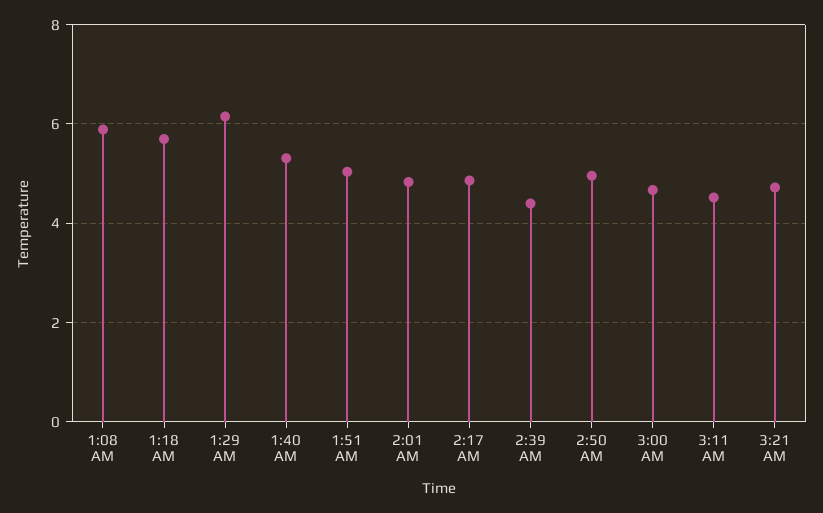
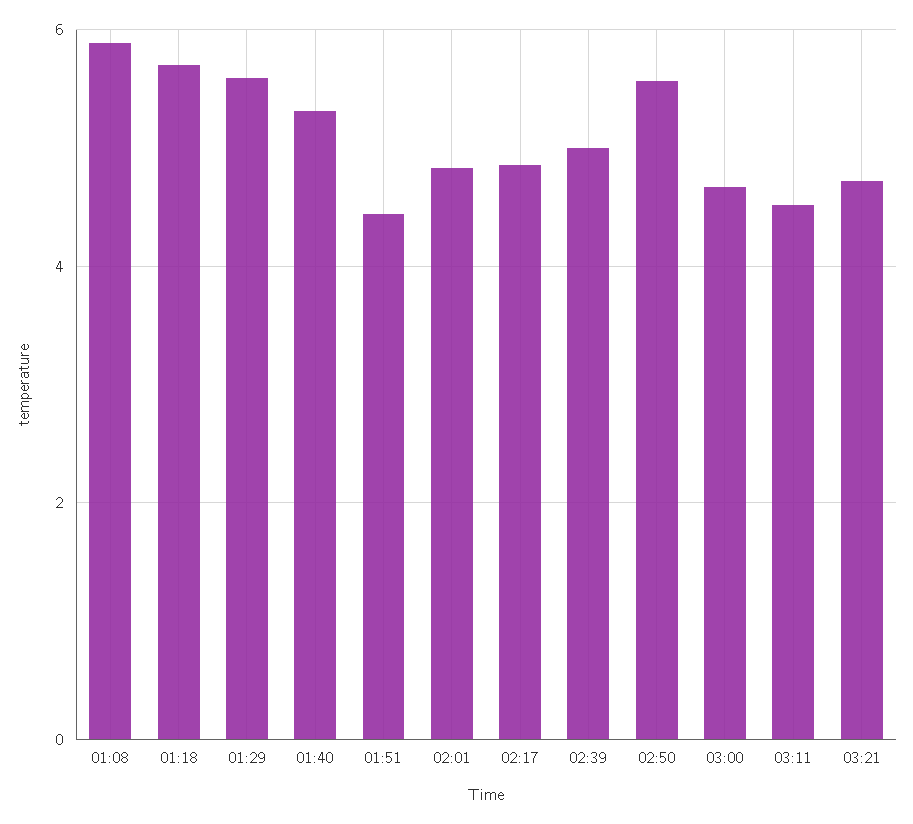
  {
    "1:08 AM": 5.8,
    "1:18 AM": 5.8,
-   "1:29 AM": 6.2,
+   "1:29 AM": 5.6,
    "1:40 AM": 5.4,
-   "1:51 AM": 5,
+   "1:51 AM": 4.4,
    "2:01 AM": 4.8,
    "2:17 AM": 4.8,
-   "2:39 AM": 4.4,
+   "2:39 AM": 5,
-   "2:50 AM": 5,
+   "2:50 AM": 5.6,
    "3:00 AM": 4.6,
    "3:11 AM": 4.6,
    "3:21 AM": 4.8
  }

